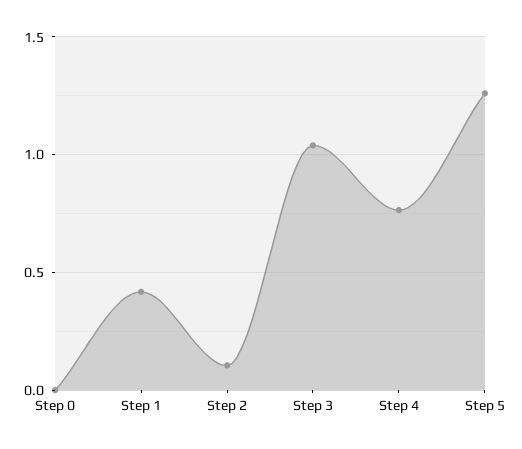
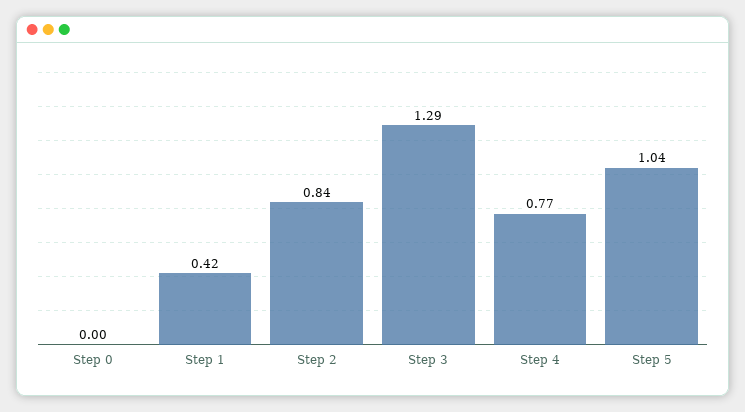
  {
    "Step 0": 0,
    "Step 1": 0.42,
-   "Step 2": 0.1,
+   "Step 2": 0.84,
-   "Step 3": 1.05,
+   "Step 3": 1.29,
    "Step 4": 0.77,
-   "Step 5": 1.25
+   "Step 5": 1.04
  }

